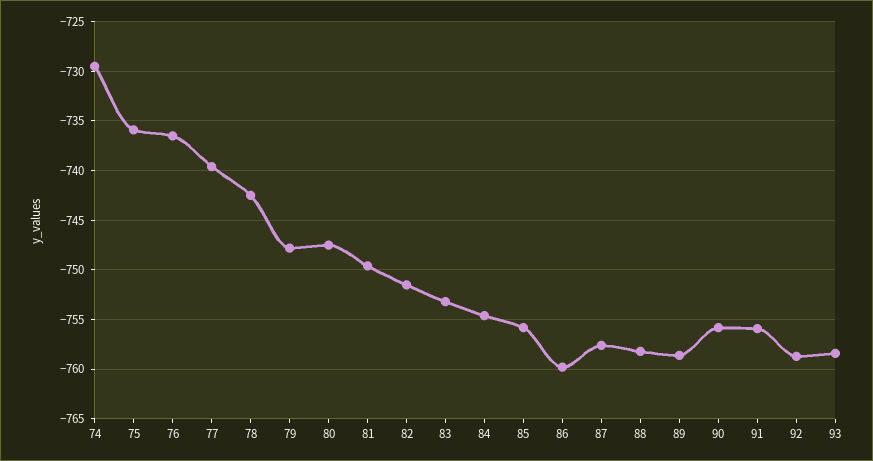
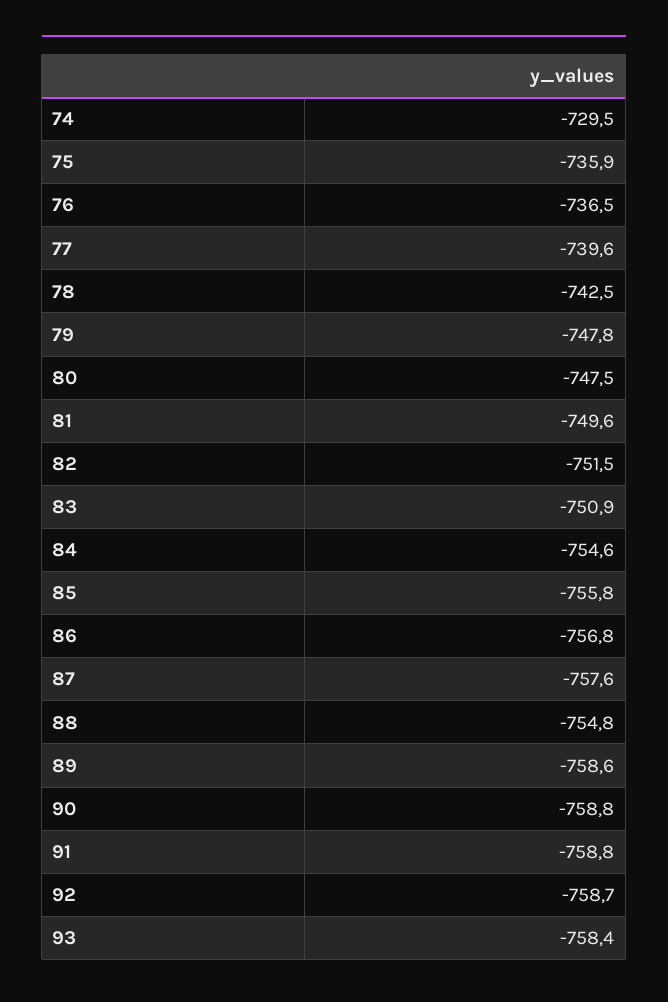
  {
    "74": -729.5,
    "75": -735.9,
    "76": -736.5,
    "77": -739.6,
    "78": -742.5,
    "79": -747.8,
    "80": -747.5,
    "81": -749.6,
    "82": -751.5,
-   "83": -753,
+   "83": -750.9,
    "84": -754.6,
    "85": -755.8,
-   "86": -760,
+   "86": -756.8,
    "87": -757.6,
-   "88": -758,
+   "88": -754.8,
    "89": -758.6,
-   "90": -756,
+   "90": -758.8,
-   "91": -756,
+   "91": -758.8,
    "92": -758.7,
    "93": -758.4
  }

